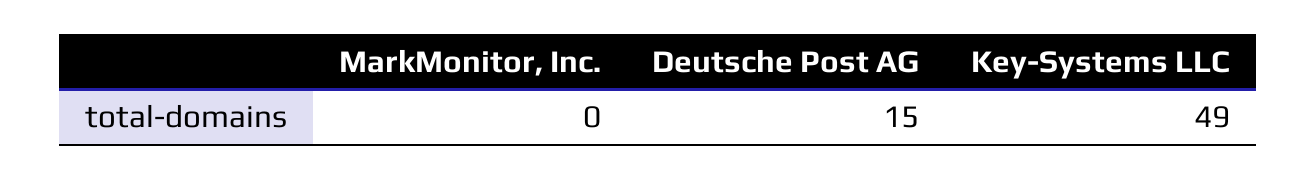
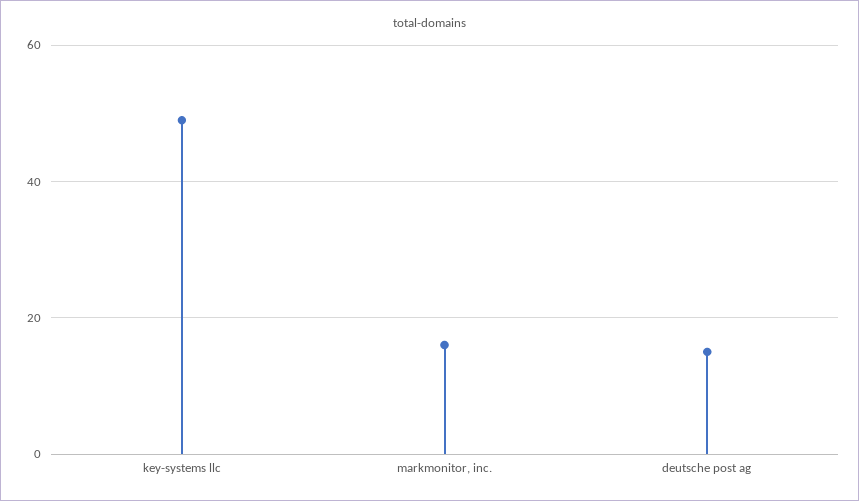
  {
-   "MarkMonitor, Inc.": 0,
+   "MarkMonitor, Inc.": 15,
    "Deutsche Post AG": 15,
    "Key-Systems LLC": 49
  }

